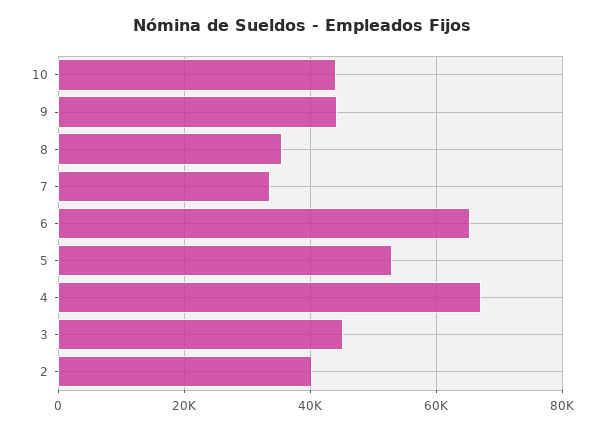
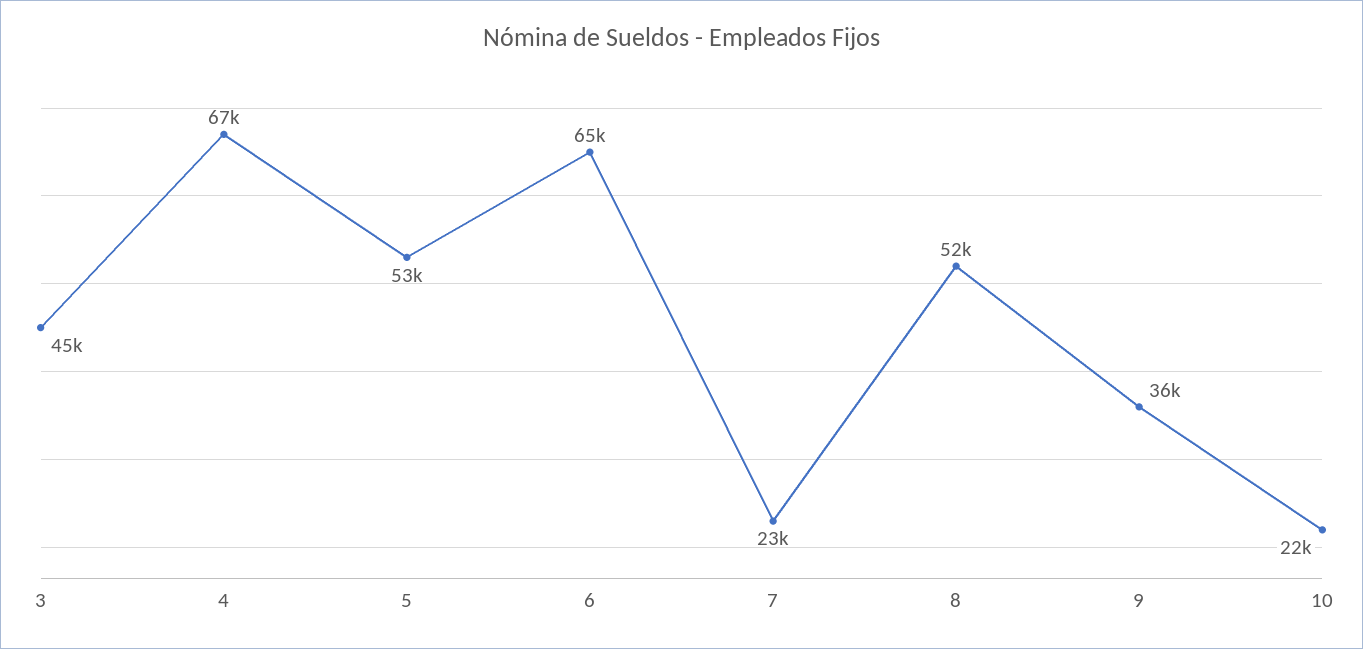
  {
-   "10": 44000,
+   "10": 22000,
-   "9": 44000,
+   "9": 36000,
-   "8": 36000,
+   "8": 52000,
-   "7": 34000,
+   "7": 23000,
    "6": 65000,
    "5": 53000,
    "4": 67000,
-   "3": 45000,
+   "3": 45000
-   "2": 40000
  }

